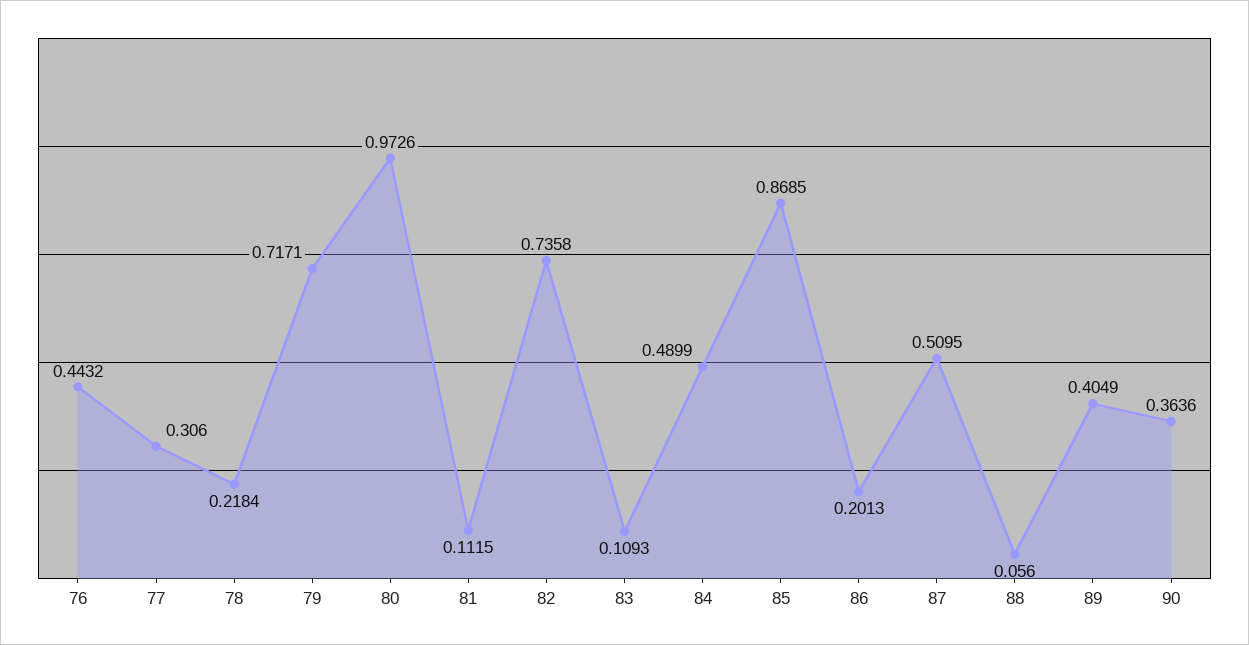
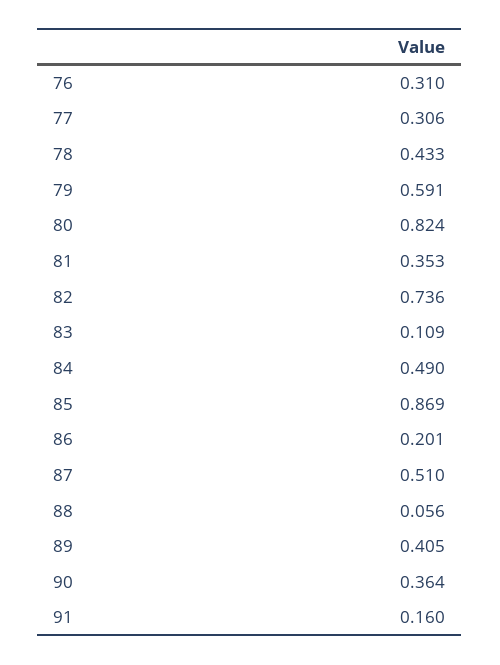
  {
-   "76": 0.4432,
+   "76": 0.31,
    "77": 0.306,
-   "78": 0.2184,
+   "78": 0.433,
-   "79": 0.7171,
+   "79": 0.591,
-   "80": 0.9726,
+   "80": 0.824,
-   "81": 0.1115,
+   "81": 0.353,
    "82": 0.7358,
    "83": 0.1093,
    "84": 0.4899,
    "85": 0.8685,
    "86": 0.2013,
    "87": 0.5095,
    "88": 0.056,
    "89": 0.4049,
-   "90": 0.3636
+   "90": 0.3636,
+   "91": 0.16
  }

